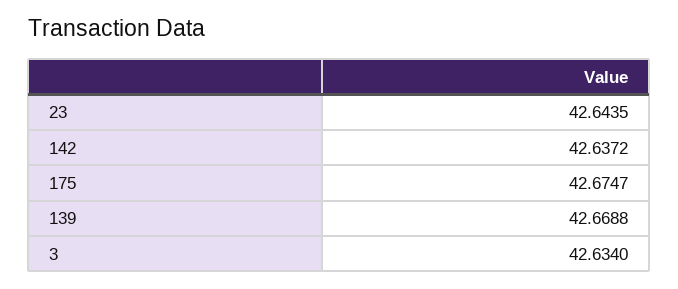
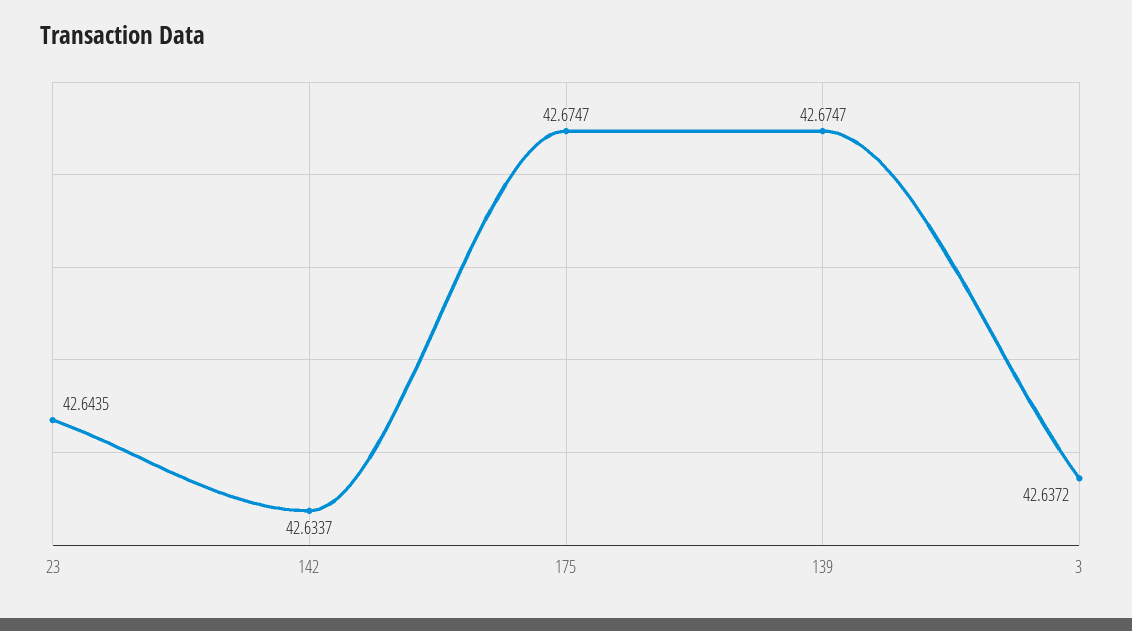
  {
    "23": 42.6435,
-   "142": 42.6372,
+   "142": 42.6337,
    "175": 42.6747,
-   "139": 42.6688,
+   "139": 42.6747,
-   "3": 42.634
+   "3": 42.6372
  }

